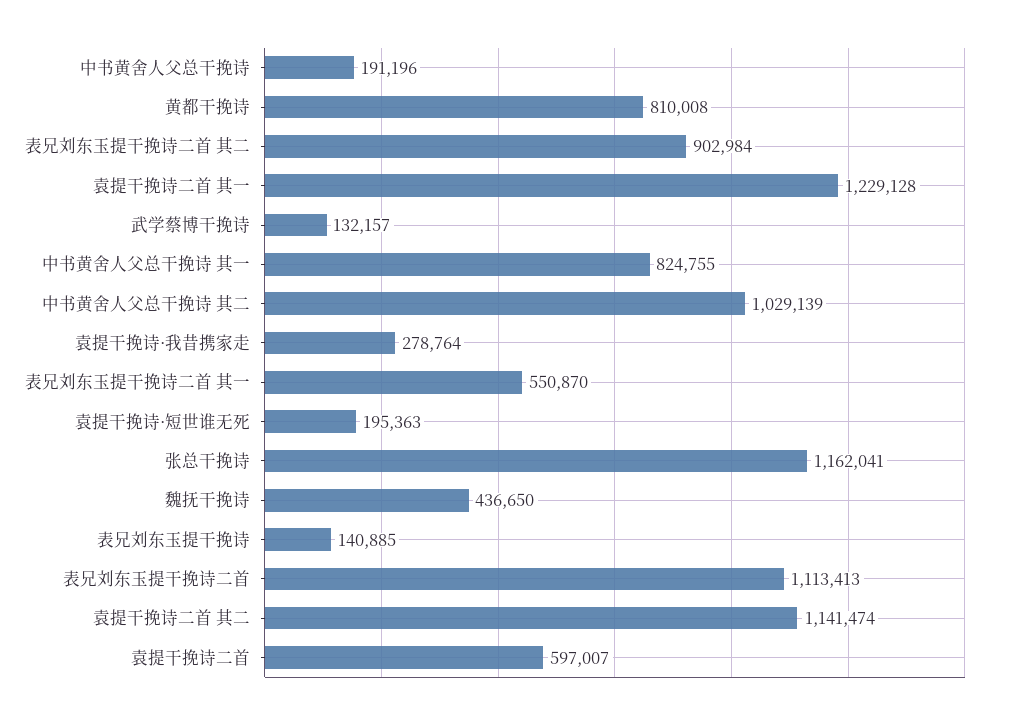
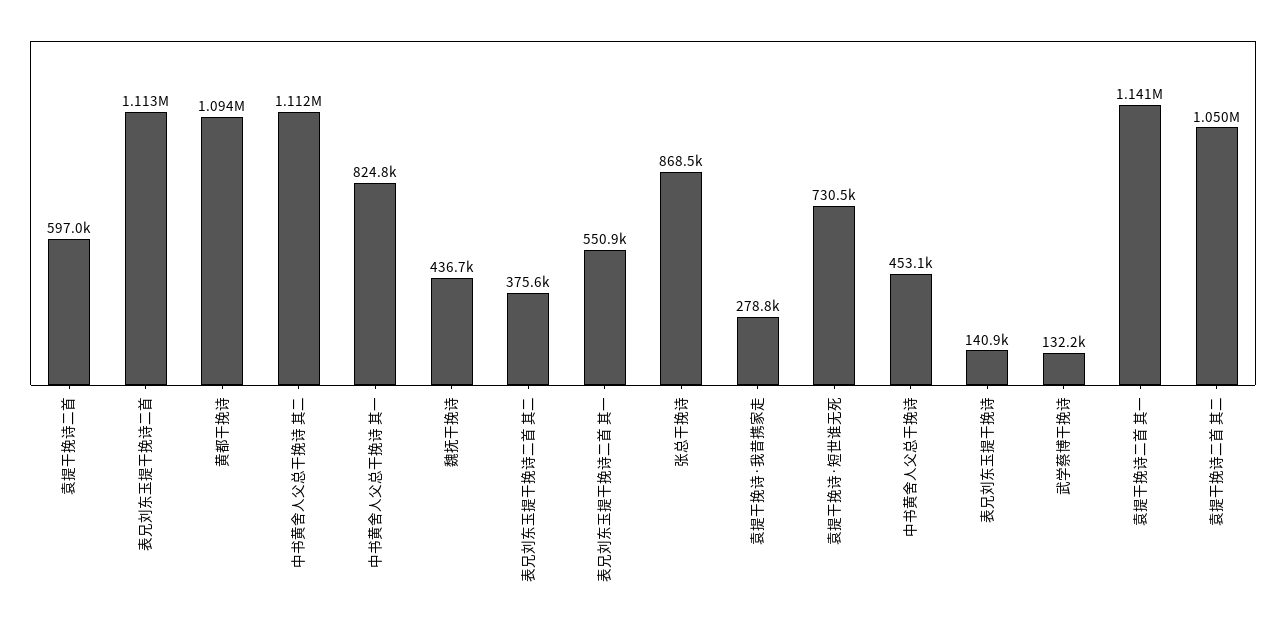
  {
-   "中书黄舍人父总干挽诗": 191196,
+   "中书黄舍人父总干挽诗": 453100,
-   "黄都干挽诗": 810008,
+   "黄都干挽诗": 1094000,
-   "表兄刘东玉提干挽诗二首 其二": 902984,
+   "表兄刘东玉提干挽诗二首 其二": 375600,
-   "袁提干挽诗二首 其一": 1229128,
+   "袁提干挽诗二首 其一": 1141000,
    "武学蔡博干挽诗": 132157,
    "中书黄舍人父总干挽诗 其一": 824755,
-   "中书黄舍人父总干挽诗 其二": 1029139,
+   "中书黄舍人父总干挽诗 其二": 1112000,
    "袁提干挽诗·我昔携家走": 278764,
    "表兄刘东玉提干挽诗二首 其一": 550870,
-   "袁提干挽诗·短世谁无死": 195363,
+   "袁提干挽诗·短世谁无死": 730500,
-   "张总干挽诗": 1162041,
+   "张总干挽诗": 868500,
    "魏抚干挽诗": 436650,
    "表兄刘东玉提干挽诗": 140885,
    "表兄刘东玉提干挽诗二首": 1113413,
-   "袁提干挽诗二首 其二": 1141474,
+   "袁提干挽诗二首 其二": 1050000,
    "袁提干挽诗二首": 597007
  }

